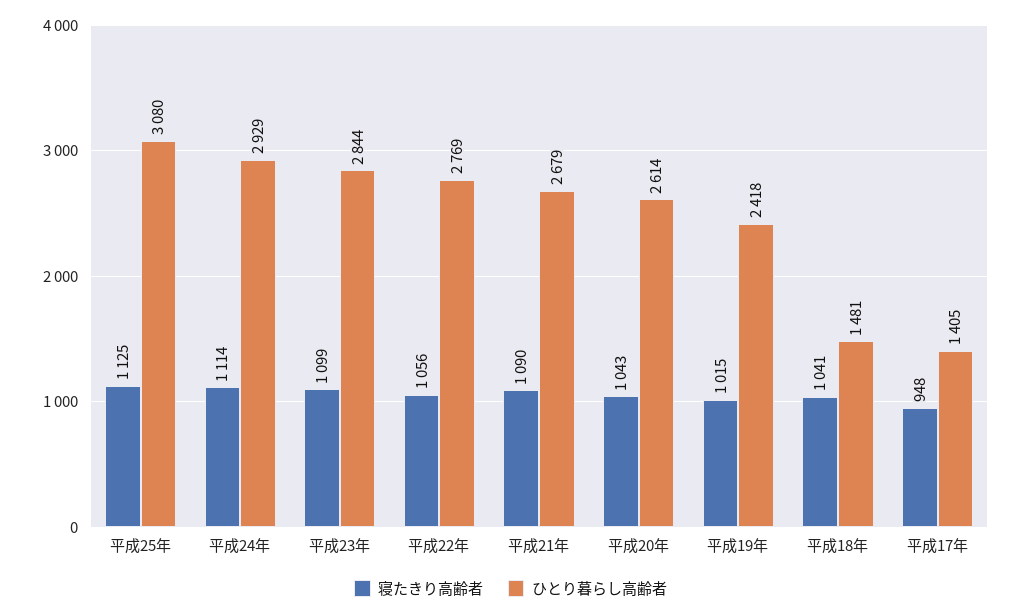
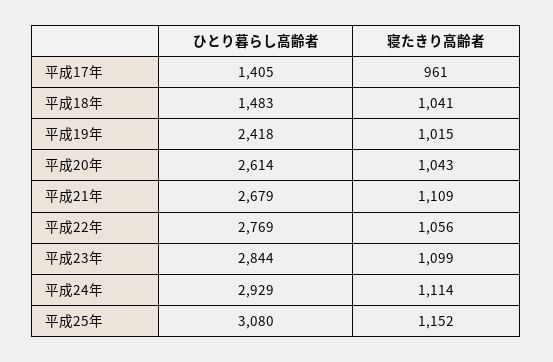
  {
    "寝たきり高齢者": {
-     "平成25年": 1125,
+     "平成25年": 1152,
      "平成24年": 1114,
      "平成23年": 1099,
      "平成22年": 1056,
-     "平成21年": 1090,
+     "平成21年": 1109,
      "平成20年": 1043,
      "平成19年": 1015,
      "平成18年": 1041,
-     "平成17年": 948
+     "平成17年": 961
    },
    "ひとり暮らし高齢者": {
      "平成25年": 3080,
      "平成24年": 2929,
      "平成23年": 2844,
      "平成22年": 2769,
      "平成21年": 2679,
      "平成20年": 2614,
      "平成19年": 2418,
-     "平成18年": 1481,
+     "平成18年": 1483,
      "平成17年": 1405
    }
  }

